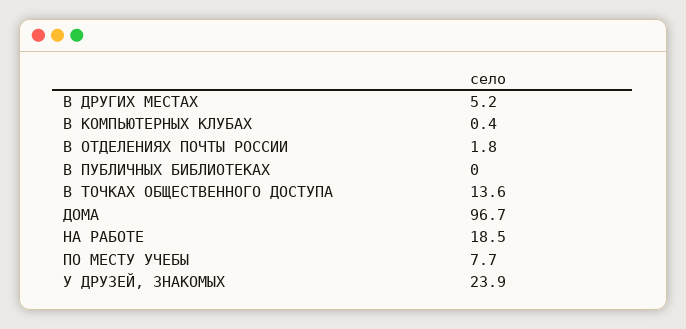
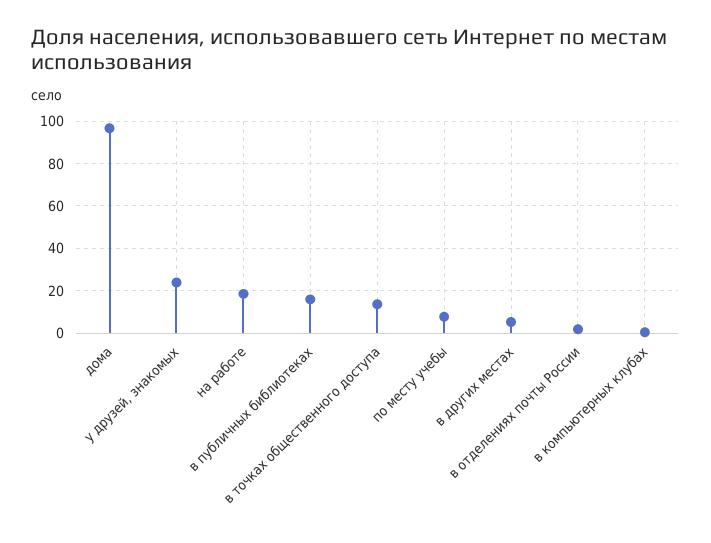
  {
    "В ДРУГИХ МЕСТАХ": 5.2,
    "В КОМПЬЮТЕРНЫХ КЛУБАХ": 0.4,
    "В ОТДЕЛЕНИЯХ ПОЧТЫ РОССИИ": 1.8,
-   "В ПУБЛИЧНЫХ БИБЛИОТЕКАХ": 0,
+   "В ПУБЛИЧНЫХ БИБЛИОТЕКАХ": 15,
    "В ТОЧКАХ ОБЩЕСТВЕННОГО ДОСТУПА": 13.6,
    "ДОМА": 96.7,
    "НА РАБОТЕ": 18.5,
    "ПО МЕСТУ УЧЕБЫ": 7.7,
    "У ДРУЗЕЙ, ЗНАКОМЫХ": 23.9
  }

